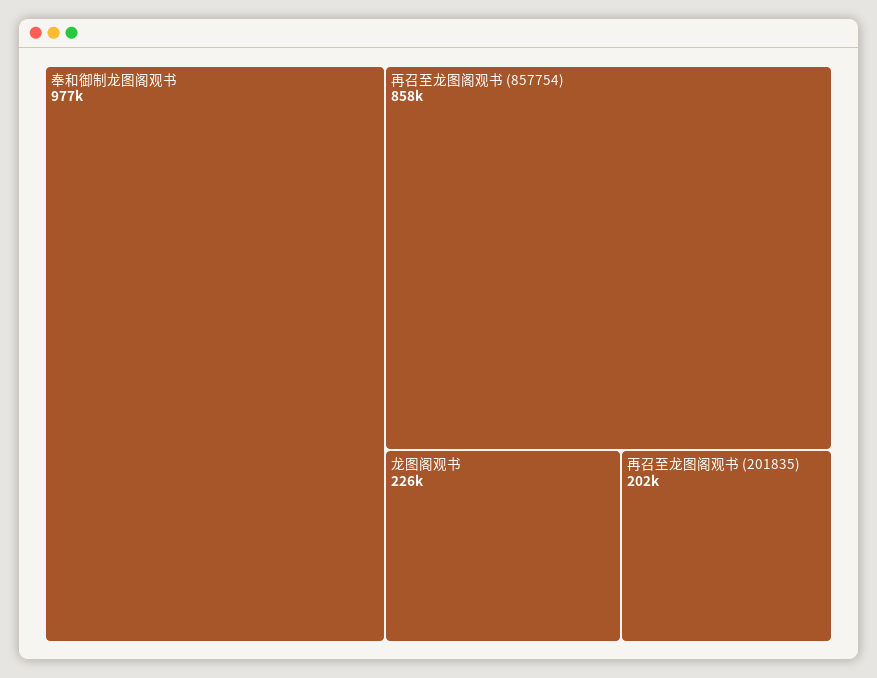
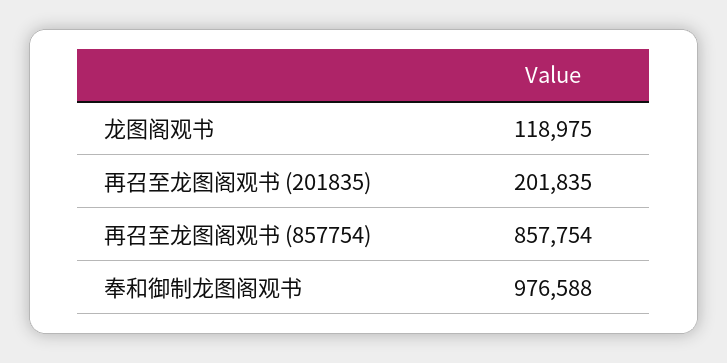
  {
    "奉和御制龙图阁观书": 976588,
    "再召至龙图阁观书 (857754)": 857754,
-   "龙图阁观书": 226000,
+   "龙图阁观书": 118975,
    "再召至龙图阁观书 (201835)": 201835
  }

